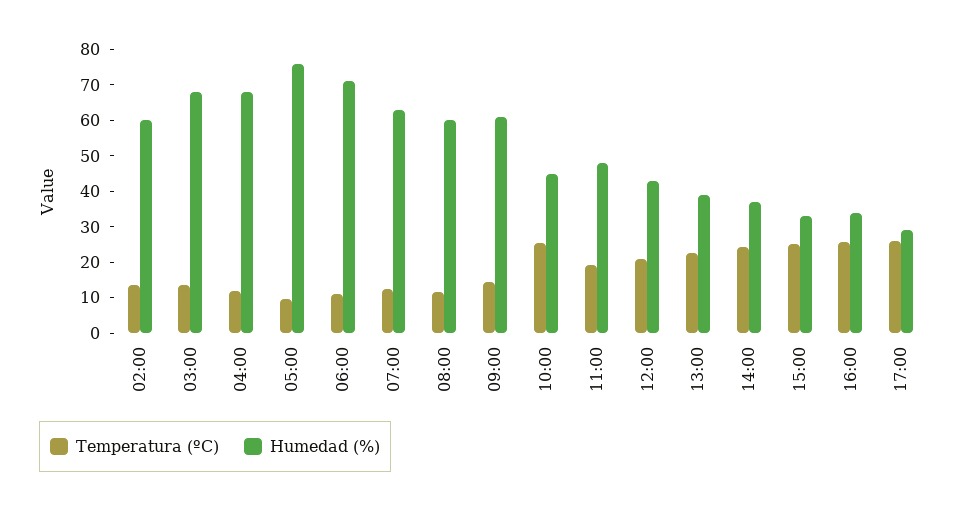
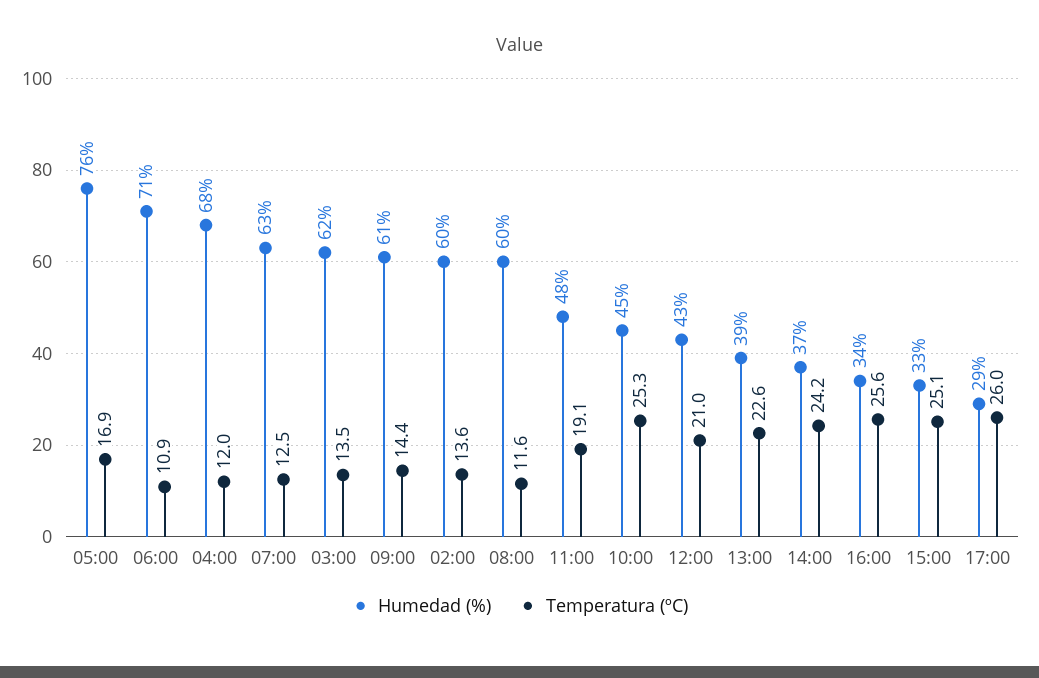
  {
    "Temperatura (ºC)": {
      "02:00": 13.6,
      "03:00": 13.5,
      "04:00": 12,
-     "05:00": 10,
+     "05:00": 16.9,
      "06:00": 10.9,
      "07:00": 12.5,
      "08:00": 11.6,
      "09:00": 14.4,
      "10:00": 25.3,
      "11:00": 19.1,
      "12:00": 21,
      "13:00": 22.6,
      "14:00": 24.2,
      "15:00": 25.1,
      "16:00": 25.6,
      "17:00": 26
    },
    "Humedad (%)": {
      "02:00": 60,
-     "03:00": 67.5,
+     "03:00": 62,
      "04:00": 68,
      "05:00": 76,
      "06:00": 71,
      "07:00": 63,
      "08:00": 60,
      "09:00": 61,
      "10:00": 45,
      "11:00": 48,
      "12:00": 43,
      "13:00": 39,
      "14:00": 37,
      "15:00": 33,
      "16:00": 34,
      "17:00": 29
    }
  }

